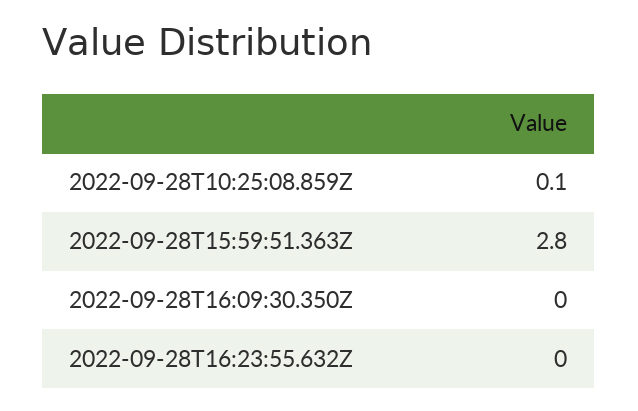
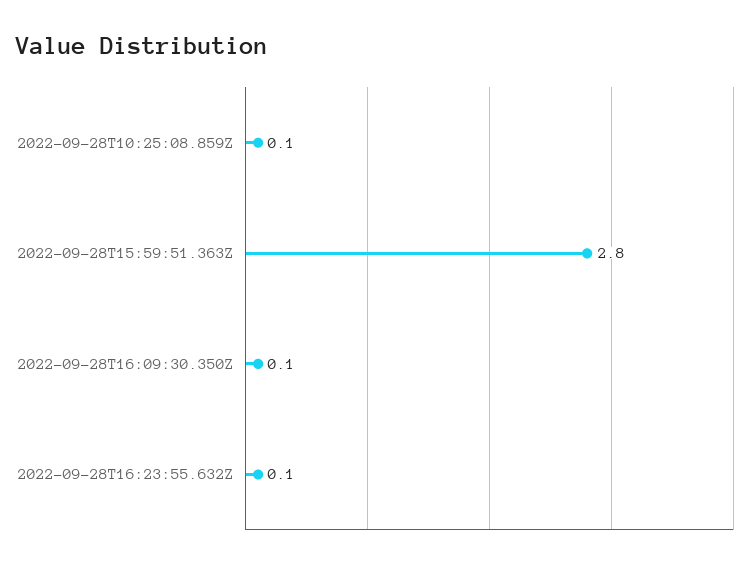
  {
    "2022-09-28T10:25:08.859Z": 0.1,
    "2022-09-28T15:59:51.363Z": 2.8,
-   "2022-09-28T16:09:30.350Z": 0,
+   "2022-09-28T16:09:30.350Z": 0.1,
-   "2022-09-28T16:23:55.632Z": 0
+   "2022-09-28T16:23:55.632Z": 0.1
  }

